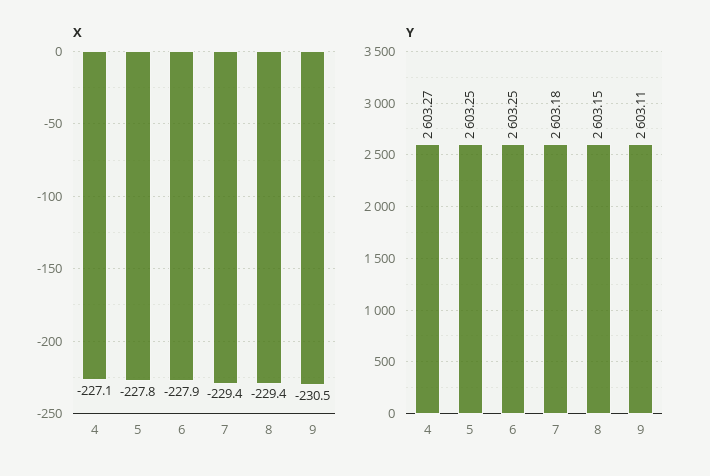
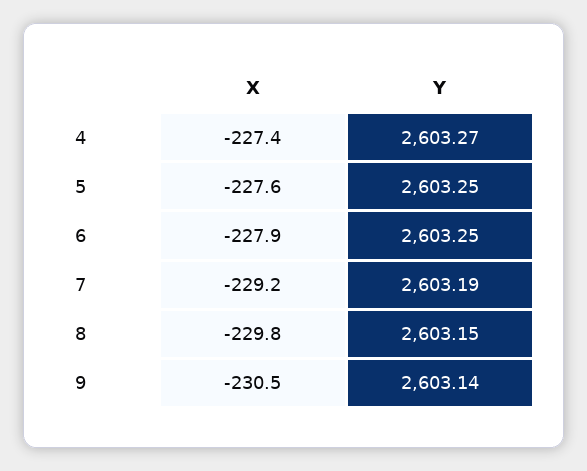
  {
    "X": {
-     "4": -227.1,
+     "4": -227.4,
-     "5": -227.8,
+     "5": -227.6,
      "6": -227.9,
-     "7": -229.4,
+     "7": -229.2,
-     "8": -229.4,
+     "8": -229.8,
      "9": -230.5
    },
    "Y": {
      "4": 2603.27,
      "5": 2603.25,
      "6": 2603.25,
-     "7": 2603.18,
+     "7": 2603.19,
      "8": 2603.15,
-     "9": 2603.11
+     "9": 2603.14
    }
  }

